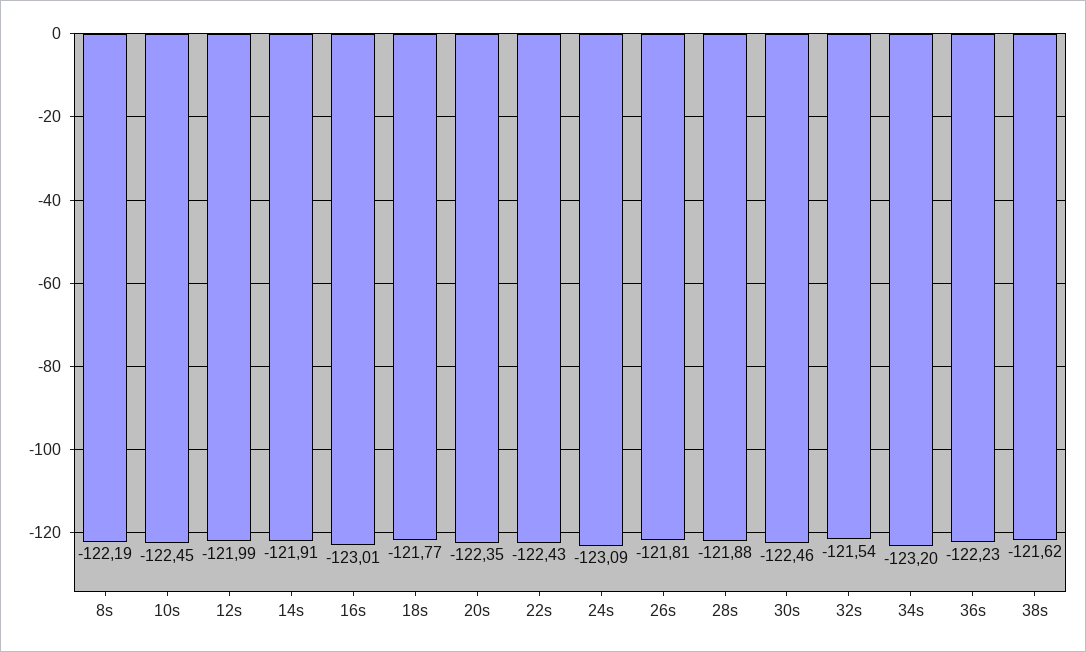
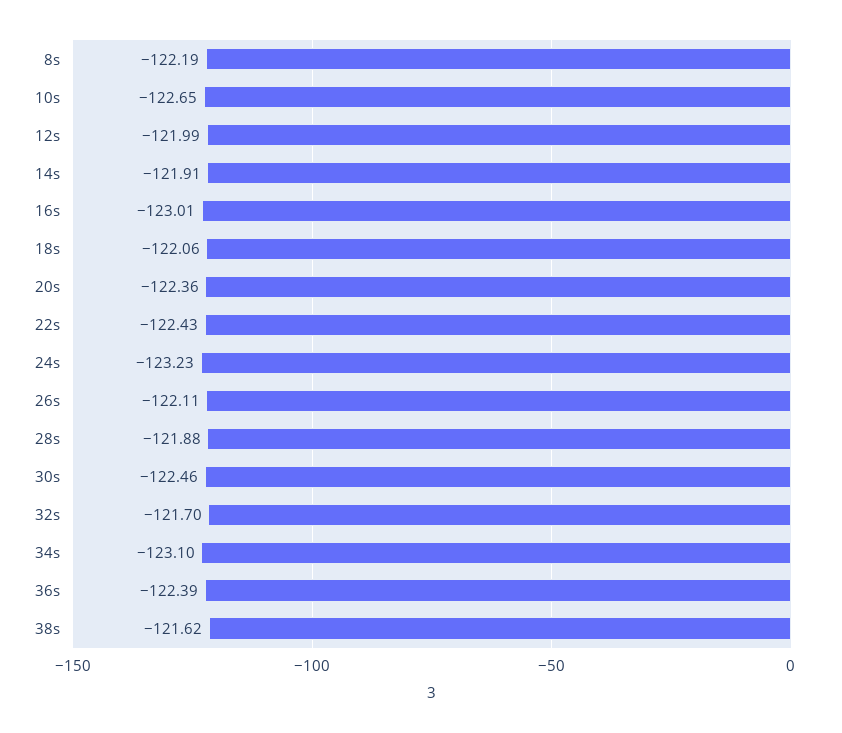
  {
    "8s": -122.19,
-   "10s": -122.45,
+   "10s": -122.65,
    "12s": -121.99,
    "14s": -121.91,
    "16s": -123.01,
-   "18s": -121.77,
+   "18s": -122.06,
-   "20s": -122.35,
+   "20s": -122.36,
    "22s": -122.43,
-   "24s": -123.09,
+   "24s": -123.23,
-   "26s": -121.81,
+   "26s": -122.11,
    "28s": -121.88,
    "30s": -122.46,
-   "32s": -121.54,
+   "32s": -121.7,
-   "34s": -123.2,
+   "34s": -123.1,
-   "36s": -122.23,
+   "36s": -122.39,
    "38s": -121.62
  }

